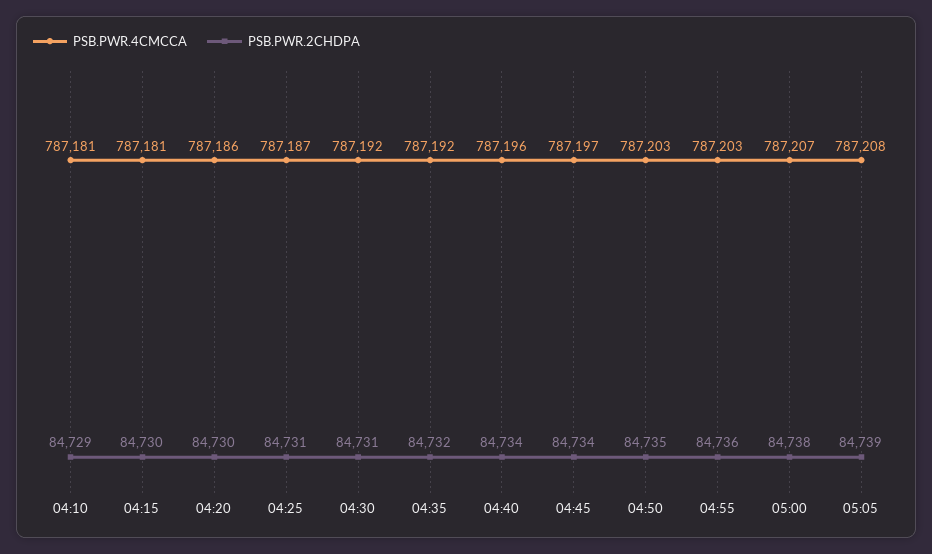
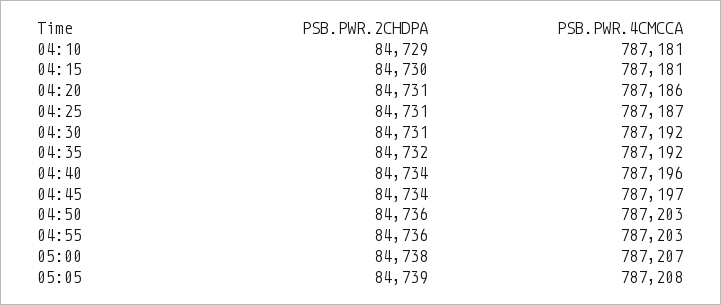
  {
    "PSB.PWR.4CMCCA": {
      "04:10": 787181,
      "04:15": 787181,
      "04:20": 787186,
      "04:25": 787187,
      "04:30": 787192,
      "04:35": 787192,
      "04:40": 787196,
      "04:45": 787197,
      "04:50": 787203,
      "04:55": 787203,
      "05:00": 787207,
      "05:05": 787208
    },
    "PSB.PWR.2CHDPA": {
      "04:10": 84729,
      "04:15": 84730,
-     "04:20": 84730,
+     "04:20": 84731,
      "04:25": 84731,
      "04:30": 84731,
      "04:35": 84732,
      "04:40": 84734,
      "04:45": 84734,
-     "04:50": 84735,
+     "04:50": 84736,
      "04:55": 84736,
      "05:00": 84738,
      "05:05": 84739
    }
  }

